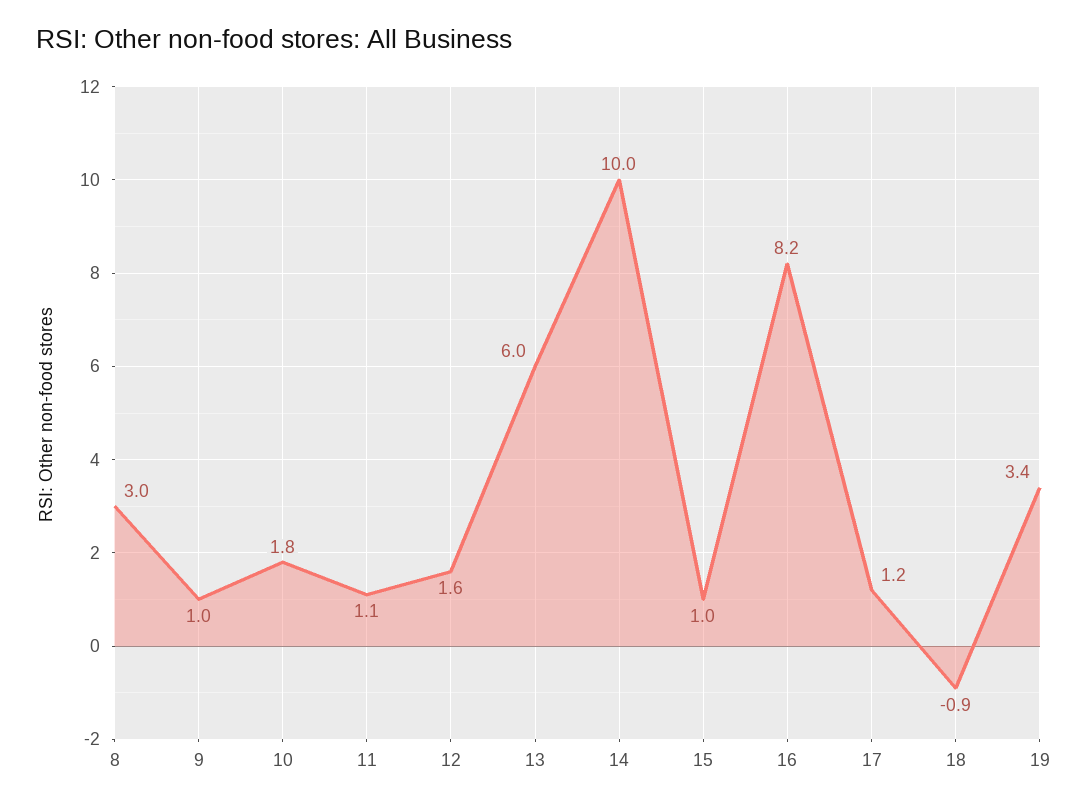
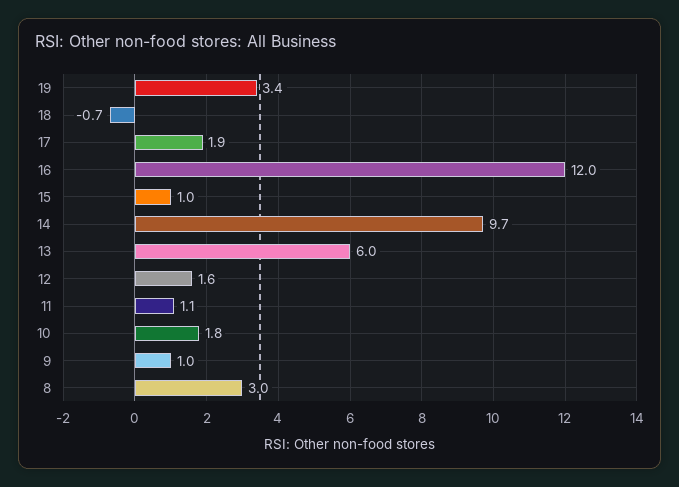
  {
    "8": 3,
    "9": 1,
    "10": 1.8,
    "11": 1.1,
    "12": 1.6,
    "13": 6,
-   "14": 10,
+   "14": 9.7,
    "15": 1,
-   "16": 8.2,
+   "16": 12,
-   "17": 1.2,
+   "17": 1.9,
-   "18": -0.9,
+   "18": -0.7,
    "19": 3.4
  }

